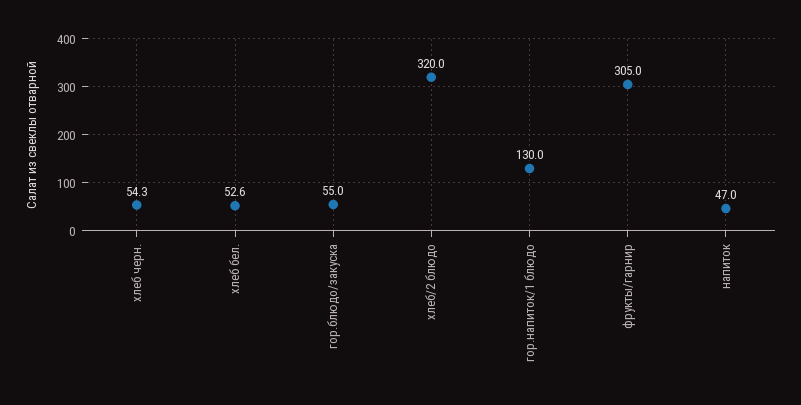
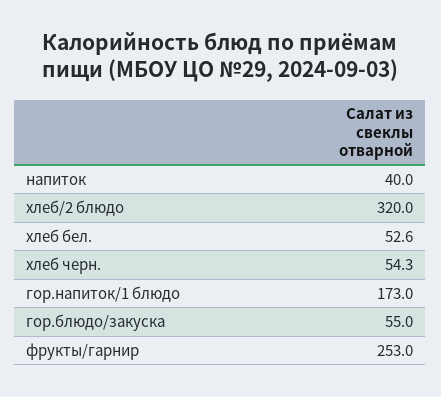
  {
    "хлеб черн.": 54.3,
    "хлеб бел.": 52.6,
    "гор.блюдо/закуска": 55,
    "хлеб/2 блюдо": 320,
-   "гор.напиток/1 блюдо": 130,
+   "гор.напиток/1 блюдо": 173,
-   "фрукты/гарнир": 305,
+   "фрукты/гарнир": 253,
-   "напиток": 47
+   "напиток": 40
  }

